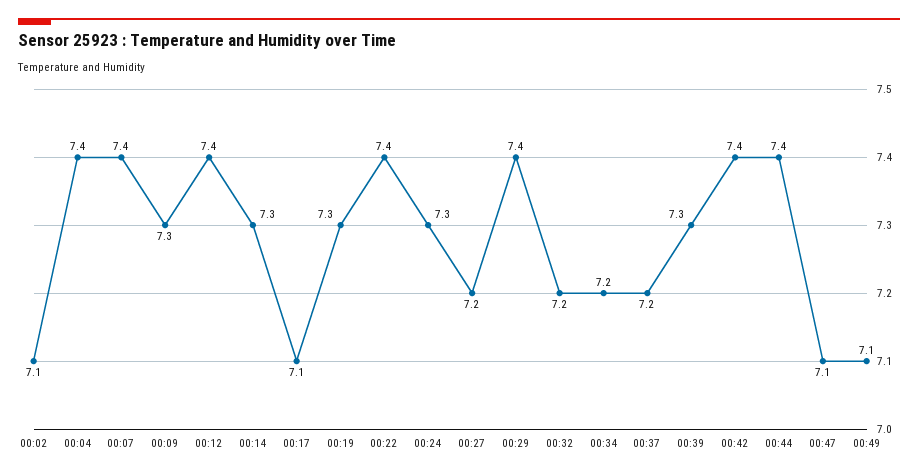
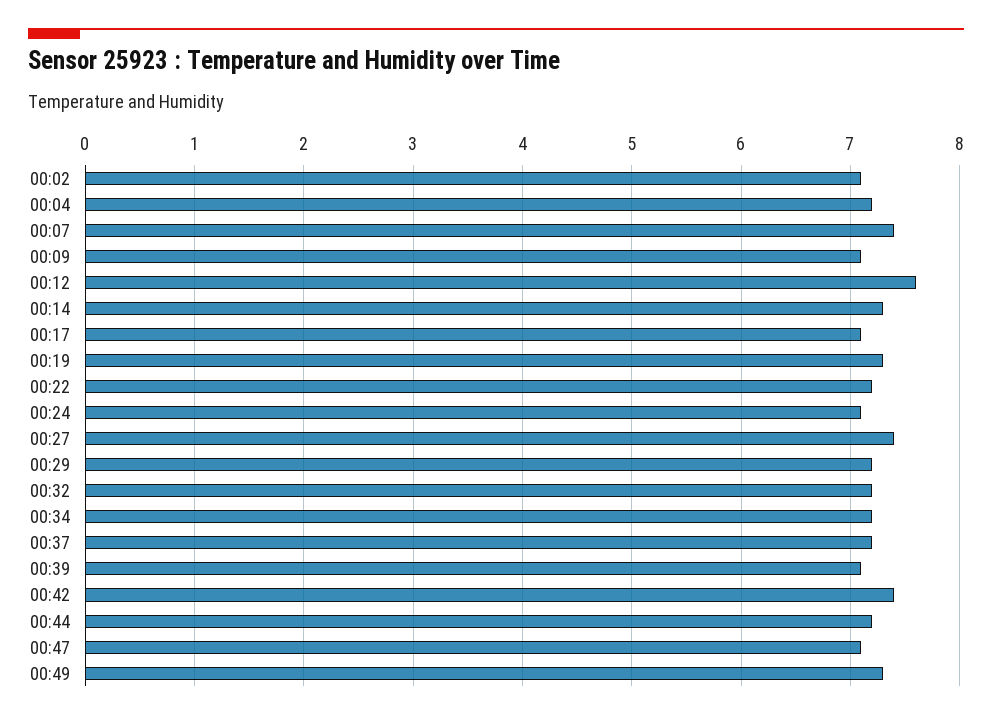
  {
    "00:02": 7.1,
-   "00:04": 7.4,
+   "00:04": 7.2,
    "00:07": 7.4,
-   "00:09": 7.3,
+   "00:09": 7.1,
-   "00:12": 7.4,
+   "00:12": 7.6,
    "00:14": 7.3,
    "00:17": 7.1,
    "00:19": 7.3,
-   "00:22": 7.4,
+   "00:22": 7.2,
-   "00:24": 7.3,
+   "00:24": 7.1,
-   "00:27": 7.2,
+   "00:27": 7.4,
-   "00:29": 7.4,
+   "00:29": 7.2,
    "00:32": 7.2,
    "00:34": 7.2,
    "00:37": 7.2,
-   "00:39": 7.3,
+   "00:39": 7.1,
    "00:42": 7.4,
-   "00:44": 7.4,
+   "00:44": 7.2,
    "00:47": 7.1,
-   "00:49": 7.1
+   "00:49": 7.3
  }

